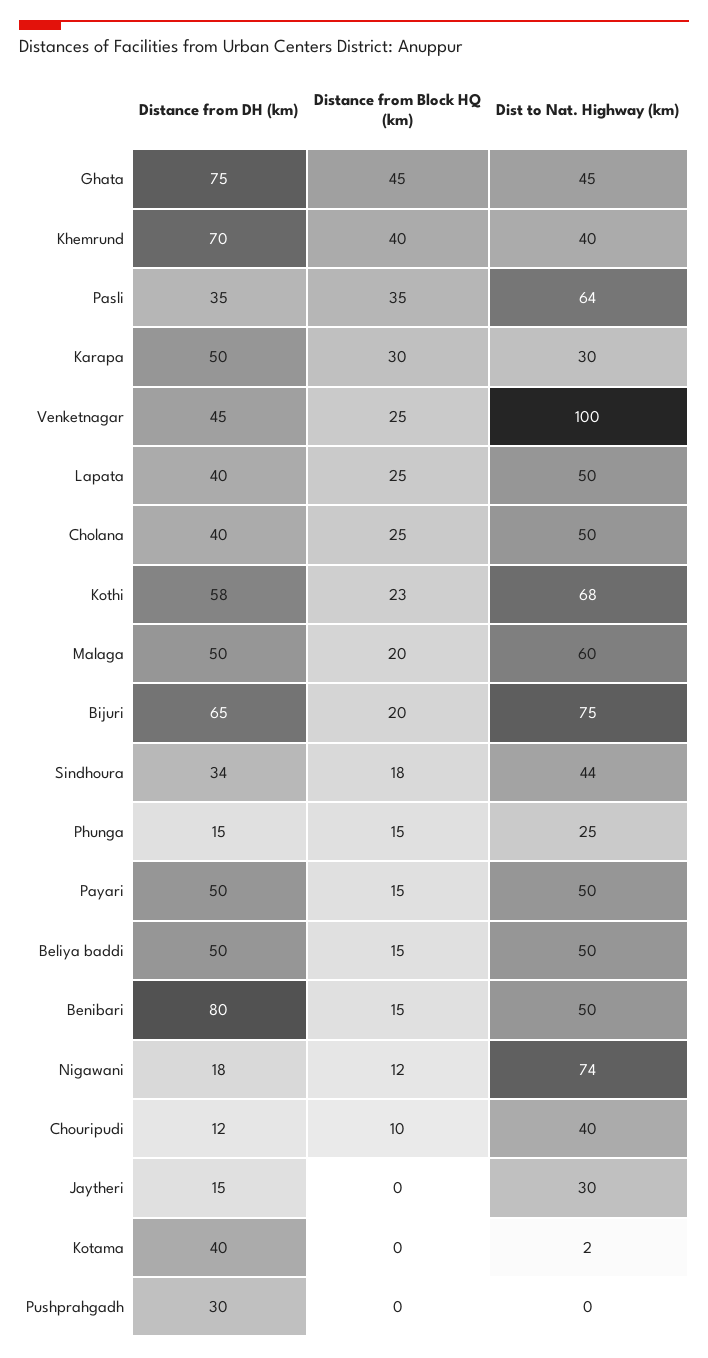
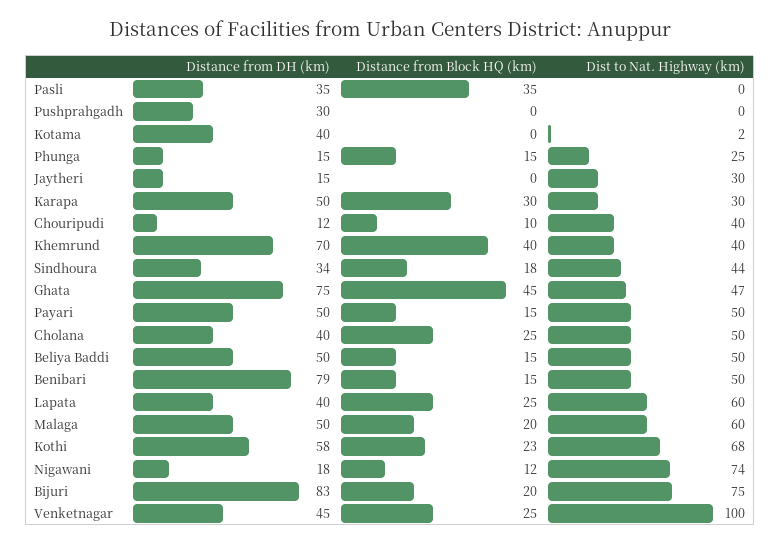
  {
    "Distance from DH (km)": {
      "Ghata": 75,
      "Khemrund": 70,
      "Pasli": 35,
      "Karapa": 50,
      "Venketnagar": 45,
      "Lapata": 40,
      "Cholana": 40,
      "Kothi": 58,
      "Malaga": 50,
-     "Bijuri": 65,
+     "Bijuri": 83,
      "Sindhoura": 34,
      "Phunga": 15,
      "Payari": 50,
      "Beliya baddi": 50,
-     "Benibari": 80,
+     "Benibari": 79,
      "Nigawani": 18,
      "Chouripudi": 12,
      "Jaytheri": 15,
      "Kotama": 40,
      "Pushprahgadh": 30
    },
    "Distance from Block HQ (km)": {
      "Ghata": 45,
      "Khemrund": 40,
      "Pasli": 35,
      "Karapa": 30,
      "Venketnagar": 25,
      "Lapata": 25,
      "Cholana": 25,
      "Kothi": 23,
      "Malaga": 20,
      "Bijuri": 20,
      "Sindhoura": 18,
      "Phunga": 15,
      "Payari": 15,
      "Beliya baddi": 15,
      "Benibari": 15,
      "Nigawani": 12,
      "Chouripudi": 10,
      "Jaytheri": 0,
      "Kotama": 0,
      "Pushprahgadh": 0
    },
    "Dist to Nat. Highway (km)": {
-     "Ghata": 45,
+     "Ghata": 47,
      "Khemrund": 40,
-     "Pasli": 64,
+     "Pasli": 0,
      "Karapa": 30,
      "Venketnagar": 100,
-     "Lapata": 50,
+     "Lapata": 60,
      "Cholana": 50,
      "Kothi": 68,
      "Malaga": 60,
      "Bijuri": 75,
      "Sindhoura": 44,
      "Phunga": 25,
      "Payari": 50,
      "Beliya baddi": 50,
      "Benibari": 50,
      "Nigawani": 74,
      "Chouripudi": 40,
      "Jaytheri": 30,
      "Kotama": 2,
      "Pushprahgadh": 0
    }
  }

